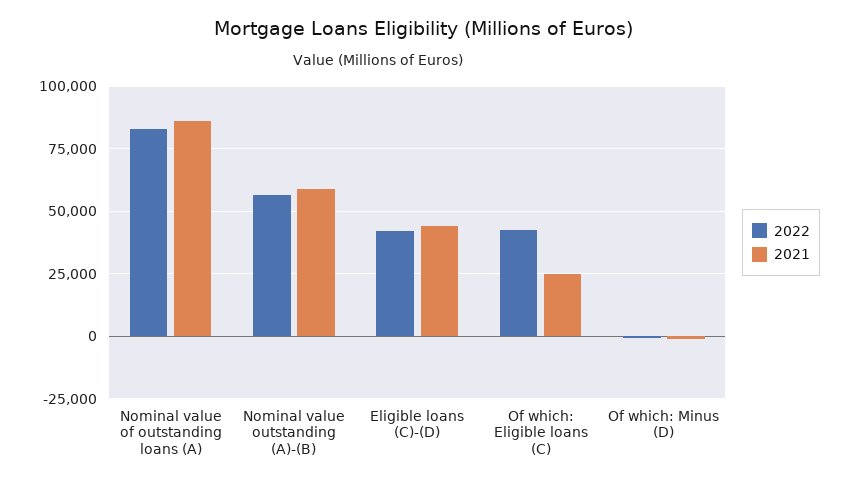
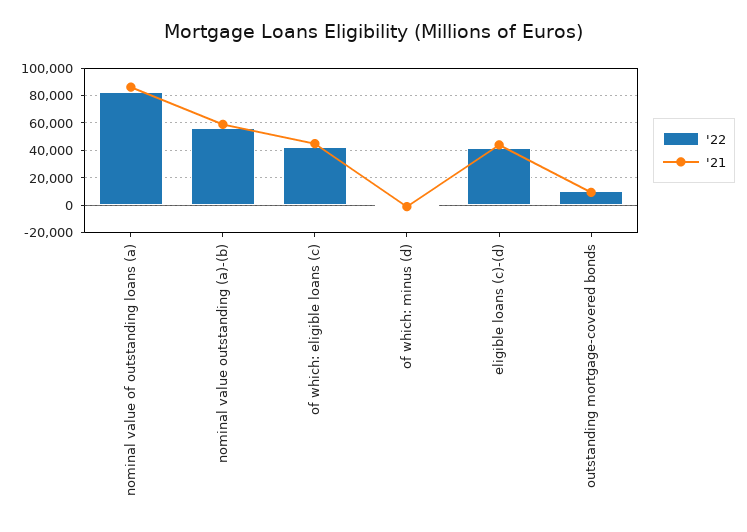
  {
    "2022": {
      "Nominal value of outstanding loans (A)": 82500,
      "Nominal value outstanding (A)-(B)": 57500,
      "Eligible loans (C)-(D)": 42500,
      "Of which: Eligible loans (C)": 42500,
-     "Of which: Minus (D)": 0
+     "Of which: Minus (D)": 0,
+     "outstanding mortgage-covered bonds": 10000
    },
    "2021": {
      "Nominal value of outstanding loans (A)": 85000,
      "Nominal value outstanding (A)-(B)": 60000,
      "Eligible loans (C)-(D)": 45000,
-     "Of which: Eligible loans (C)": 25000,
+     "Of which: Eligible loans (C)": 45000,
-     "Of which: Minus (D)": 0
+     "Of which: Minus (D)": 0,
+     "outstanding mortgage-covered bonds": 10000
    }
  }

